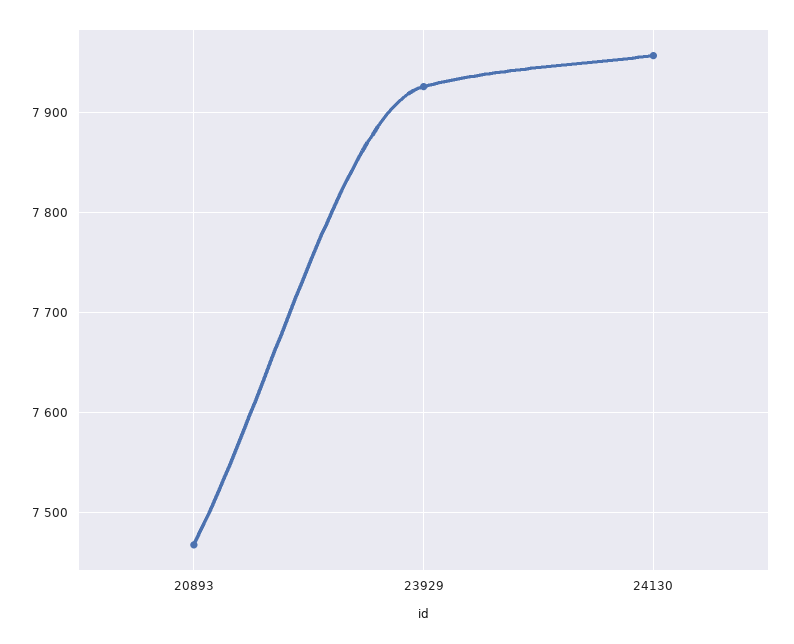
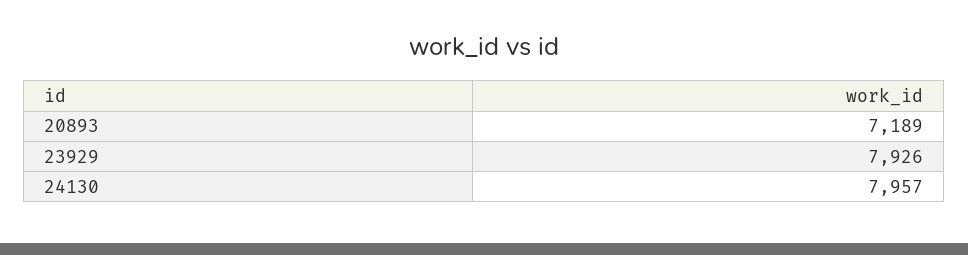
  {
-   "20893": 7470,
+   "20893": 7189,
    "23929": 7926,
    "24130": 7957
  }

